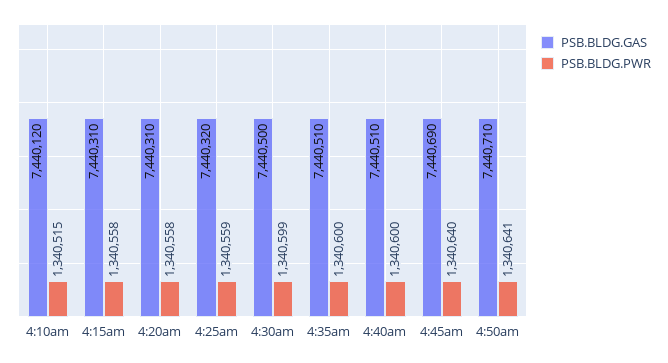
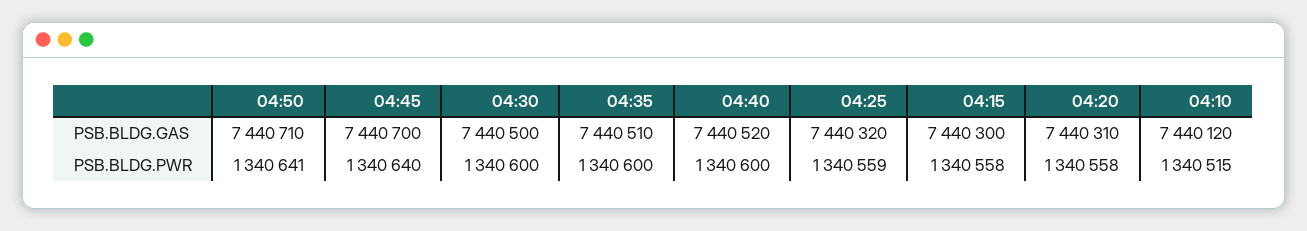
  {
    "PSB.BLDG.GAS": {
      "4:10am": 7440120,
-     "4:15am": 7440310,
+     "4:15am": 7440300,
      "4:20am": 7440310,
      "4:25am": 7440320,
      "4:30am": 7440500,
      "4:35am": 7440510,
-     "4:40am": 7440510,
+     "4:40am": 7440520,
-     "4:45am": 7440690,
+     "4:45am": 7440700,
      "4:50am": 7440710
    },
    "PSB.BLDG.PWR": {
      "4:10am": 1340515,
      "4:15am": 1340558,
      "4:20am": 1340558,
      "4:25am": 1340559,
-     "4:30am": 1340599,
+     "4:30am": 1340600,
      "4:35am": 1340600,
      "4:40am": 1340600,
      "4:45am": 1340640,
      "4:50am": 1340641
    }
  }

